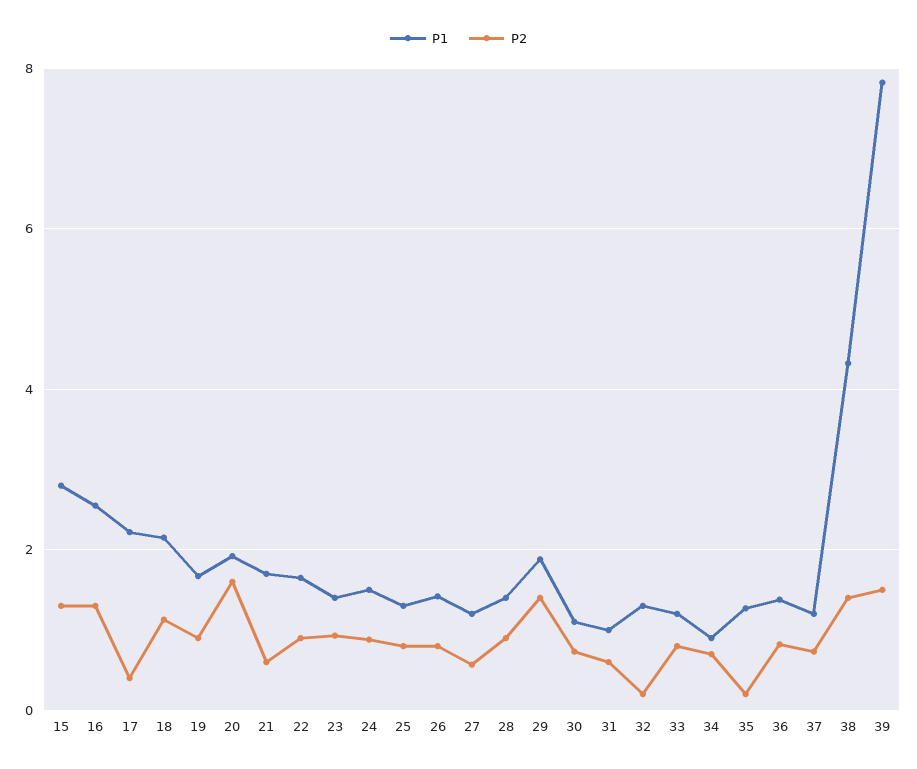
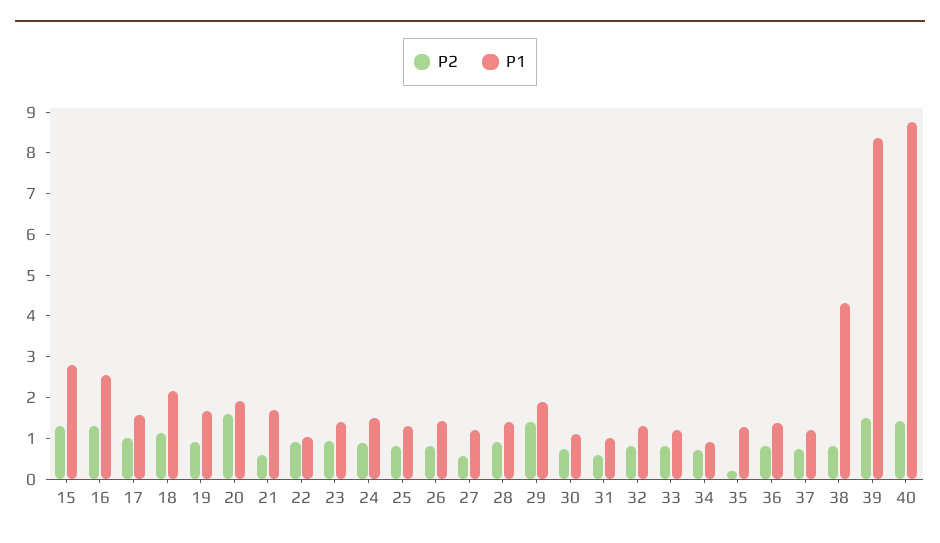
  {
    "P1": {
      "15": 2.8,
      "16": 2.6,
-     "17": 2.2,
+     "17": 1.6,
      "18": 2.2,
      "19": 1.6,
      "20": 2,
      "21": 1.8,
-     "22": 1.6,
+     "22": 1,
      "23": 1.4,
      "24": 1.6,
      "25": 1.4,
      "26": 1.4,
      "27": 1.2,
      "28": 1.4,
      "29": 1.8,
      "30": 1.2,
      "31": 1,
      "32": 1.4,
      "33": 1.2,
      "34": 1,
      "35": 1.2,
      "36": 1.4,
      "37": 1.2,
      "38": 4.4,
-     "39": 7.8
+     "39": 8.4,
+     "40": 8.8
    },
    "P2": {
      "15": 1.4,
      "16": 1.4,
-     "17": 0.4,
+     "17": 1,
      "18": 1.2,
      "19": 1,
      "20": 1.6,
      "21": 0.6,
      "22": 1,
      "23": 1,
      "24": 0.8,
      "25": 0.8,
      "26": 0.8,
      "27": 0.6,
      "28": 1,
      "29": 1.4,
      "30": 0.8,
      "31": 0.6,
-     "32": 0.2,
+     "32": 0.8,
      "33": 0.8,
      "34": 0.8,
      "35": 0.2,
      "36": 0.8,
      "37": 0.8,
-     "38": 1.4,
+     "38": 0.8,
-     "39": 1.6
+     "39": 1.6,
+     "40": 1.4
    }
  }

